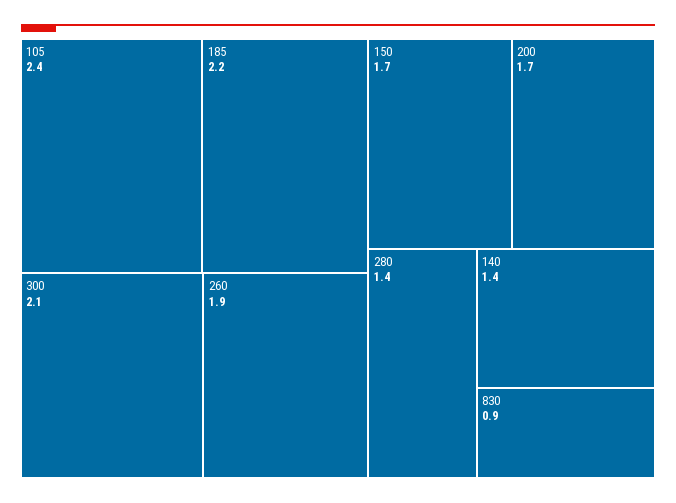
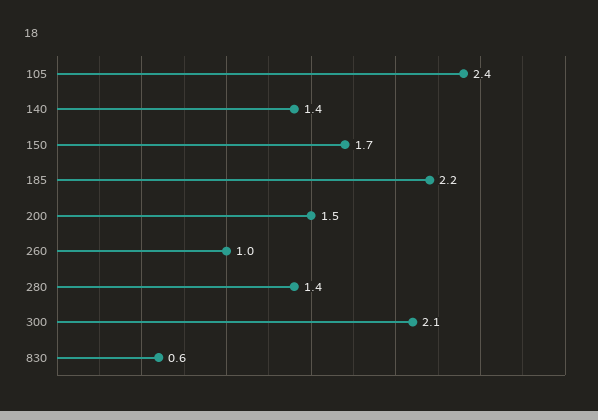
  {
    "105": 2.4,
    "185": 2.2,
    "300": 2.1,
-   "260": 1.9,
+   "260": 1,
    "150": 1.7,
-   "200": 1.7,
+   "200": 1.5,
    "280": 1.4,
    "140": 1.4,
-   "830": 0.9
+   "830": 0.6
  }

